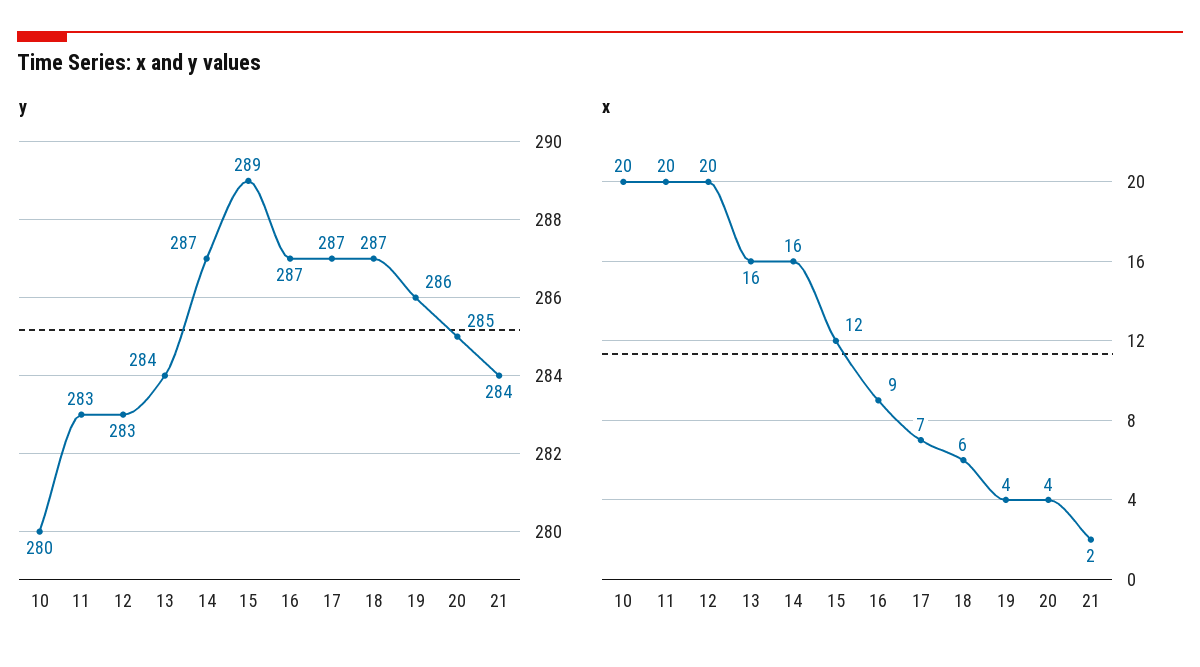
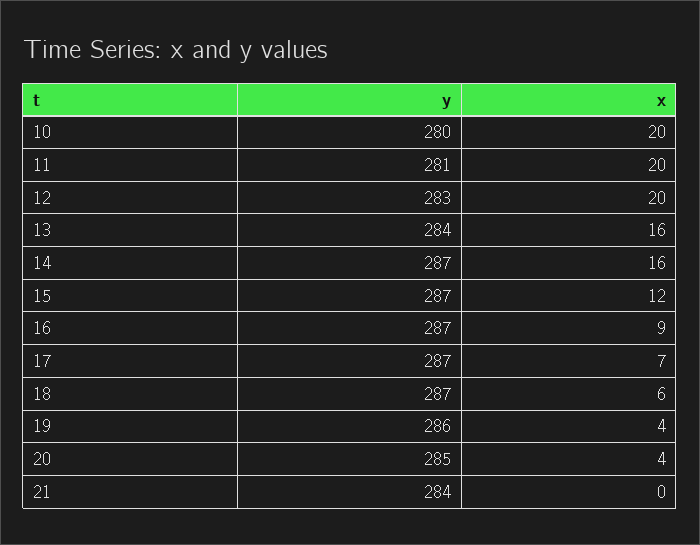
  {
    "y": {
      "10": 280,
-     "11": 283,
+     "11": 281,
      "12": 283,
      "13": 284,
      "14": 287,
-     "15": 289,
+     "15": 287,
      "16": 287,
      "17": 287,
      "18": 287,
      "19": 286,
      "20": 285,
      "21": 284
    },
    "x": {
      "10": 20,
      "11": 20,
      "12": 20,
      "13": 16,
      "14": 16,
      "15": 12,
      "16": 9,
      "17": 7,
      "18": 6,
      "19": 4,
      "20": 4,
-     "21": 2
+     "21": 0
    }
  }

